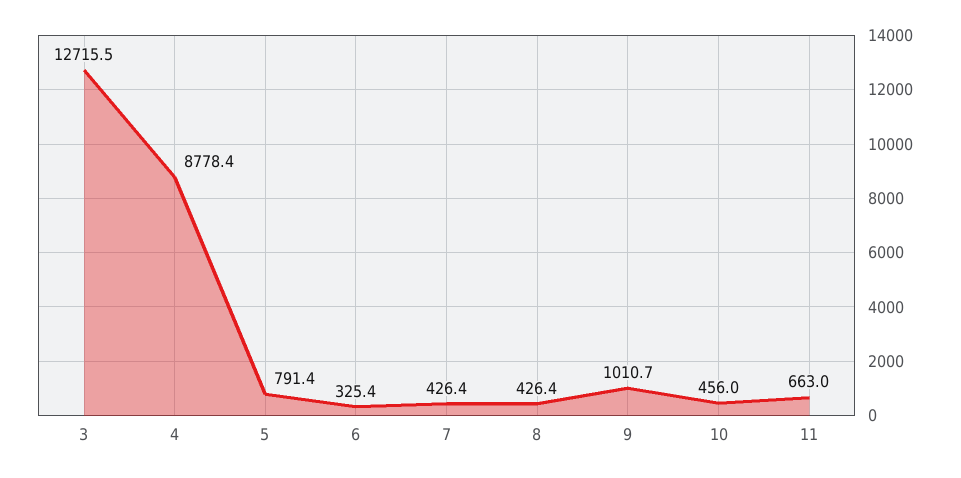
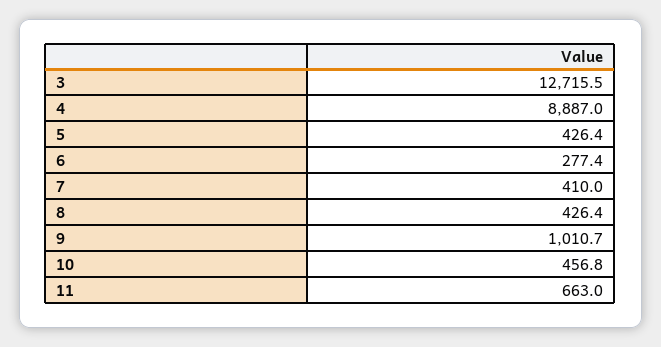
  {
    "3": 12715.5,
-   "4": 8778.4,
+   "4": 8887,
-   "5": 791.4,
+   "5": 426.4,
-   "6": 325.4,
+   "6": 277.4,
-   "7": 426.4,
+   "7": 410,
    "8": 426.4,
    "9": 1010.7,
-   "10": 456,
+   "10": 456.8,
    "11": 663
  }

